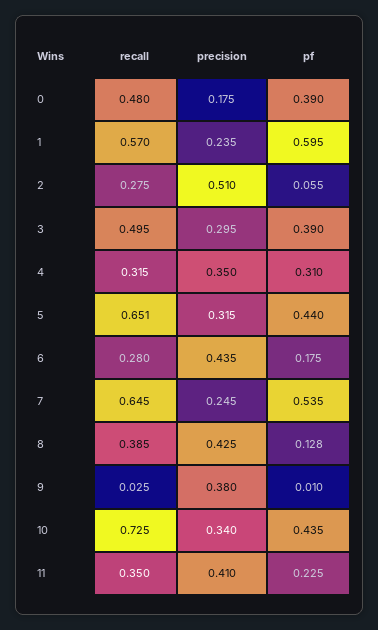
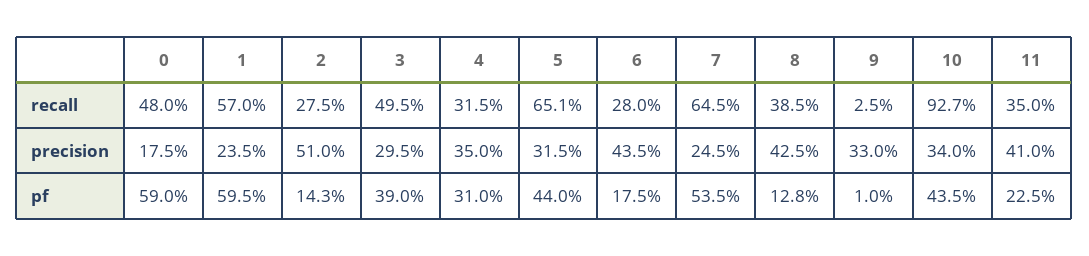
  {
    "recall": {
      "0": 0.48,
      "1": 0.57,
      "2": 0.275,
      "3": 0.495,
      "4": 0.315,
      "5": 0.651,
      "6": 0.28,
      "7": 0.645,
      "8": 0.385,
      "9": 0.025,
-     "10": 0.725,
+     "10": 0.927,
      "11": 0.35
    },
    "precision": {
      "0": 0.175,
      "1": 0.235,
      "2": 0.51,
      "3": 0.295,
      "4": 0.35,
      "5": 0.315,
      "6": 0.435,
      "7": 0.245,
      "8": 0.425,
-     "9": 0.38,
+     "9": 0.33,
      "10": 0.34,
      "11": 0.41
    },
    "pf": {
-     "0": 0.39,
+     "0": 0.59,
      "1": 0.595,
-     "2": 0.055,
+     "2": 0.143,
      "3": 0.39,
      "4": 0.31,
      "5": 0.44,
      "6": 0.175,
      "7": 0.535,
      "8": 0.128,
      "9": 0.01,
      "10": 0.435,
      "11": 0.225
    }
  }

